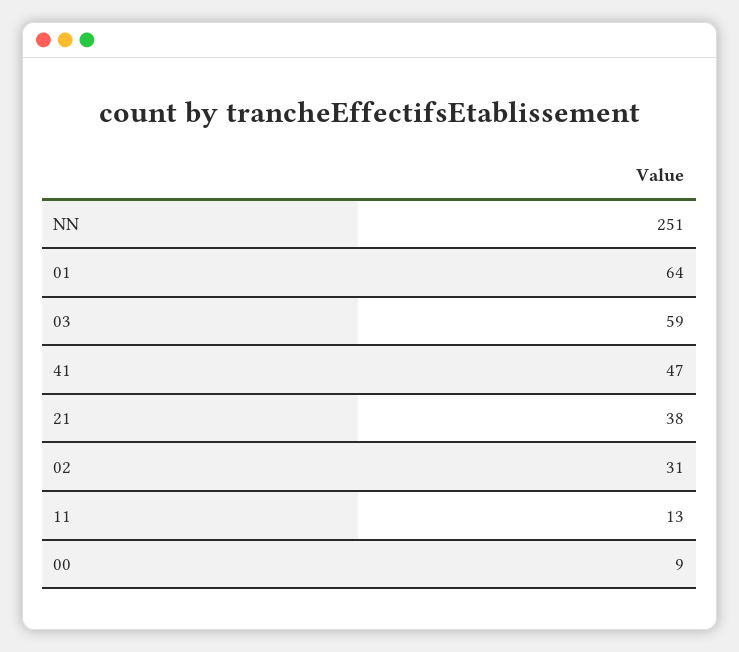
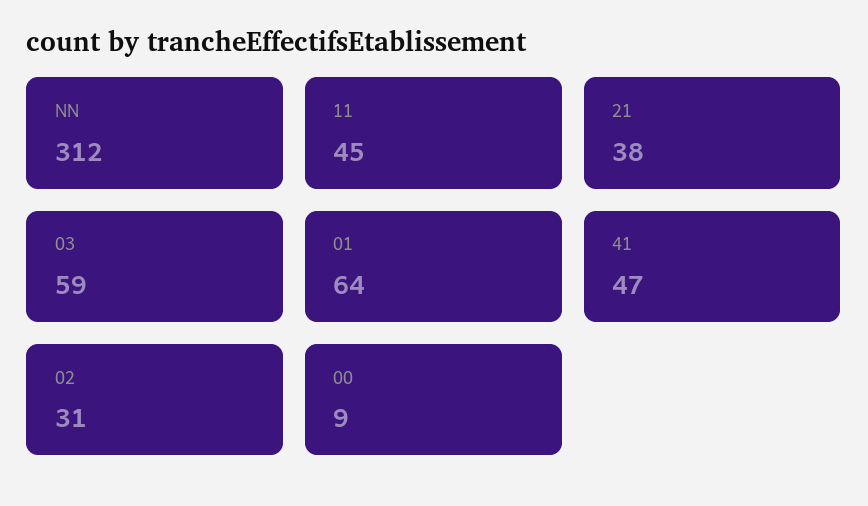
  {
-   "NN": 251,
+   "NN": 312,
    "01": 64,
    "03": 59,
    "41": 47,
    "21": 38,
    "02": 31,
-   "11": 13,
+   "11": 45,
    "00": 9
  }

